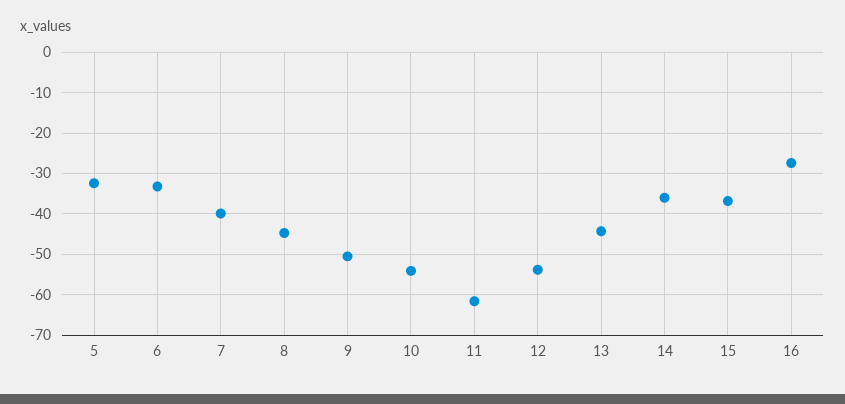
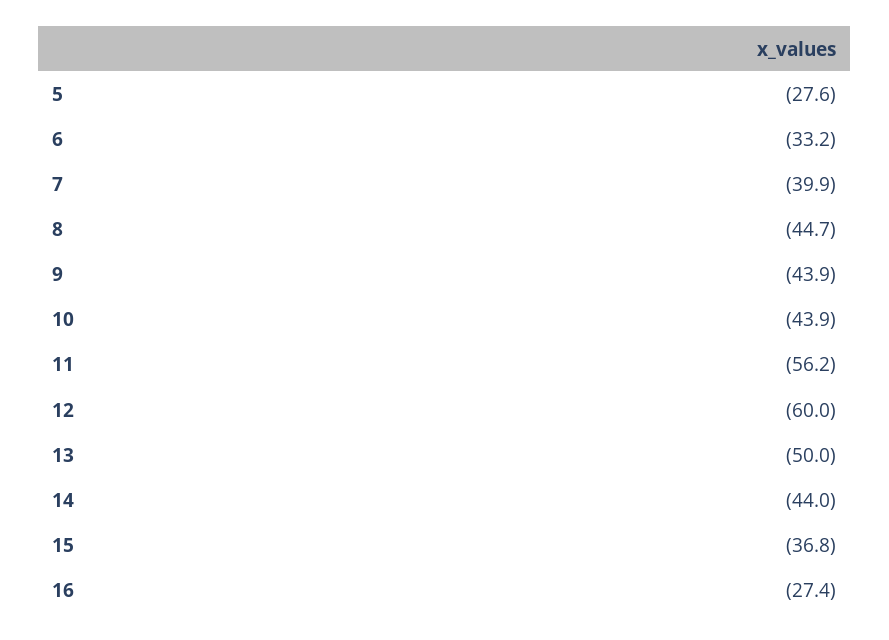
  {
-   "5": -32,
+   "5": -27.6,
    "6": -33.2,
    "7": -39.9,
    "8": -44.7,
-   "9": -50,
+   "9": -43.9,
-   "10": -54,
+   "10": -43.9,
-   "11": -62,
+   "11": -56.2,
-   "12": -54,
+   "12": -60,
-   "13": -44,
+   "13": -50,
-   "14": -36,
+   "14": -44,
    "15": -36.8,
    "16": -27.4
  }

